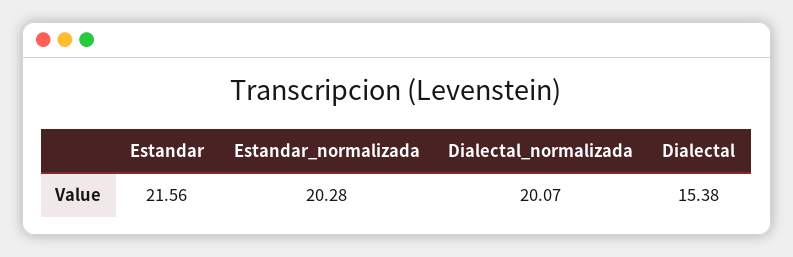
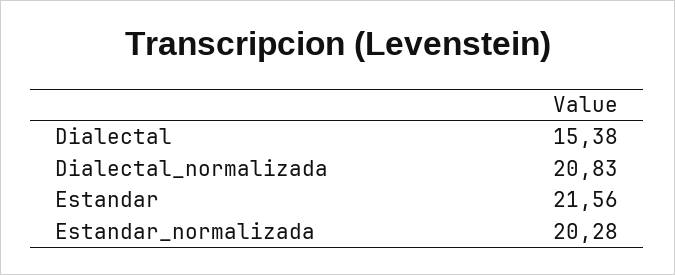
  {
    "Estandar": 21.56,
    "Estandar_normalizada": 20.28,
-   "Dialectal_normalizada": 20.07,
+   "Dialectal_normalizada": 20.83,
    "Dialectal": 15.38
  }

